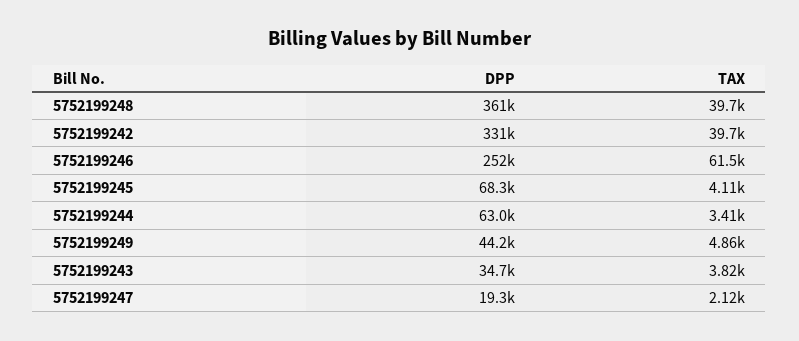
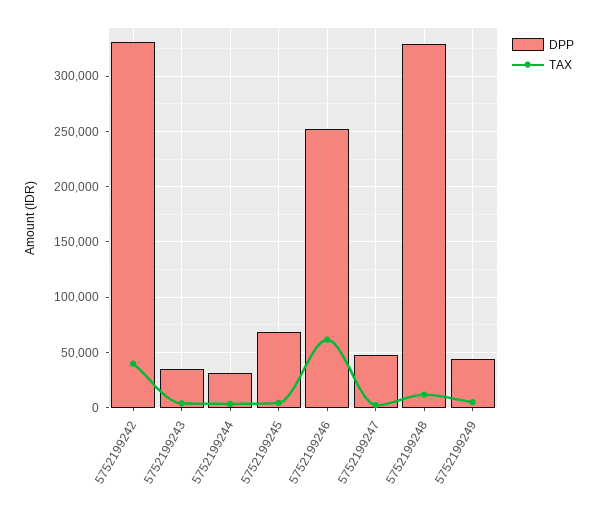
  {
    "DPP": {
-     "5752199248": 361000,
+     "5752199248": 330000,
      "5752199242": 331000,
      "5752199246": 252000,
      "5752199245": 68300,
-     "5752199244": 63000,
+     "5752199244": 30000,
      "5752199249": 44200,
      "5752199243": 34700,
-     "5752199247": 19300
+     "5752199247": 50000
    },
    "TAX": {
-     "5752199248": 39700,
+     "5752199248": 10000,
      "5752199242": 39700,
      "5752199246": 61500,
      "5752199245": 4110,
      "5752199244": 3410,
      "5752199249": 4860,
      "5752199243": 3820,
      "5752199247": 2120
    }
  }

